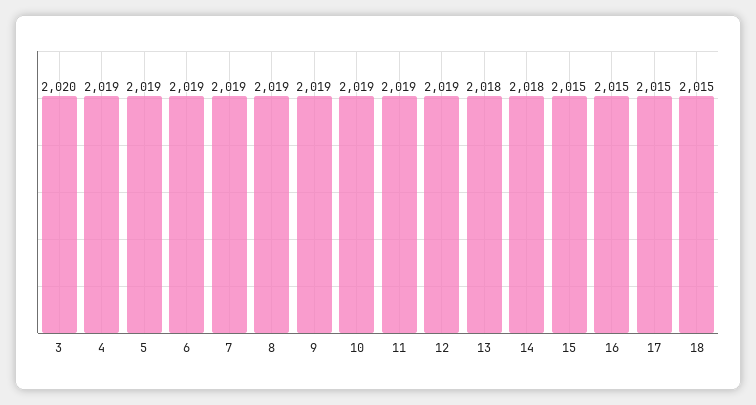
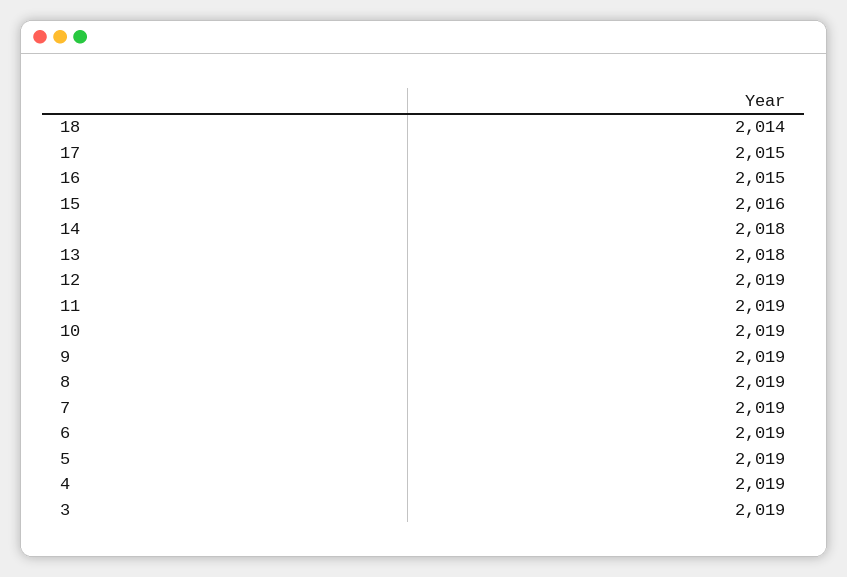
  {
-   "3": 2020,
+   "3": 2019,
    "4": 2019,
    "5": 2019,
    "6": 2019,
    "7": 2019,
    "8": 2019,
    "9": 2019,
    "10": 2019,
    "11": 2019,
    "12": 2019,
    "13": 2018,
    "14": 2018,
-   "15": 2015,
+   "15": 2016,
    "16": 2015,
    "17": 2015,
-   "18": 2015
+   "18": 2014
  }

